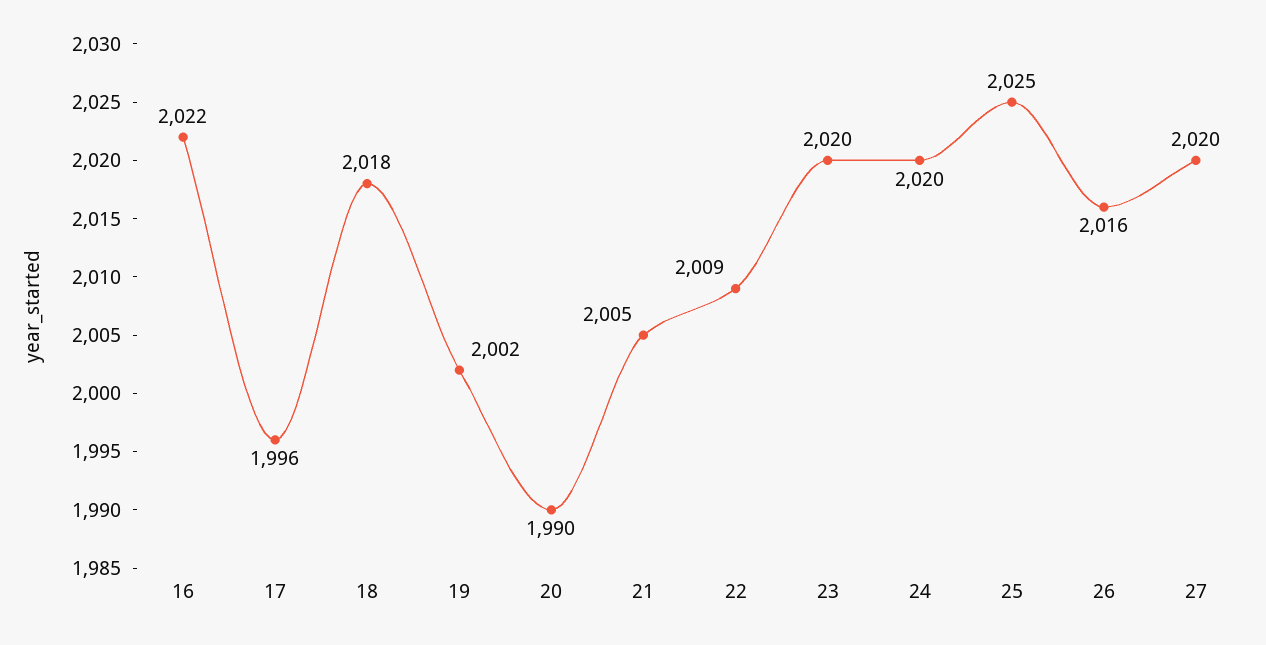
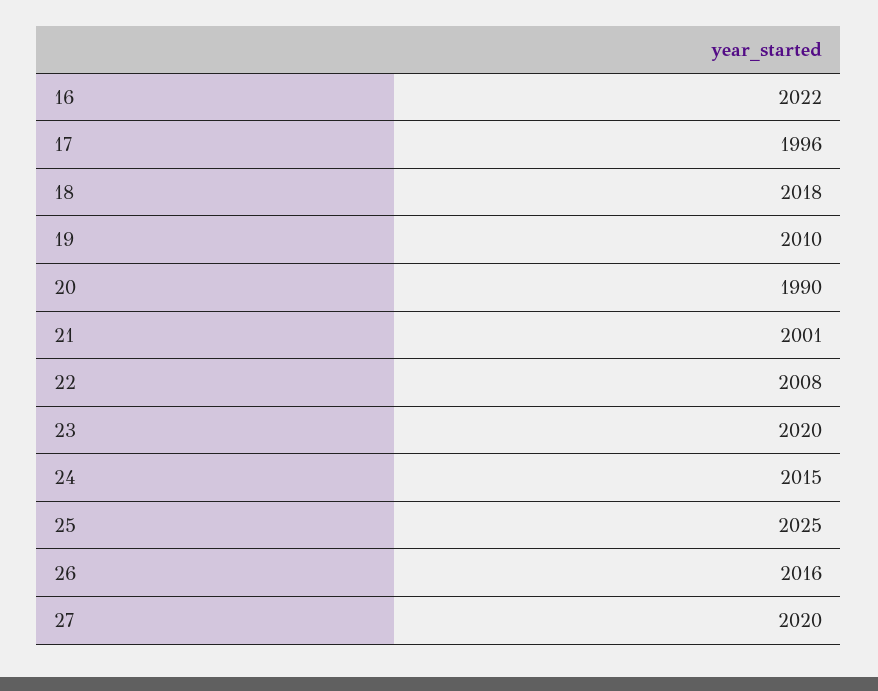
  {
    "16": 2022,
    "17": 1996,
    "18": 2018,
-   "19": 2002,
+   "19": 2010,
    "20": 1990,
-   "21": 2005,
+   "21": 2001,
-   "22": 2009,
+   "22": 2008,
    "23": 2020,
-   "24": 2020,
+   "24": 2015,
    "25": 2025,
    "26": 2016,
    "27": 2020
  }

